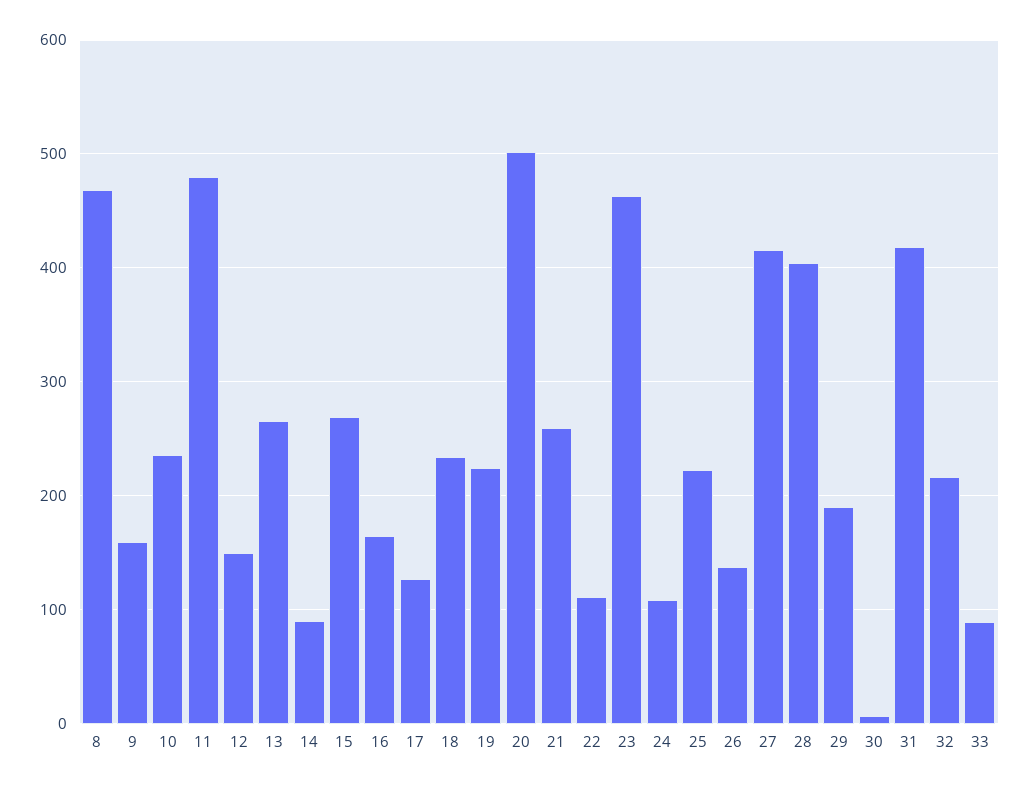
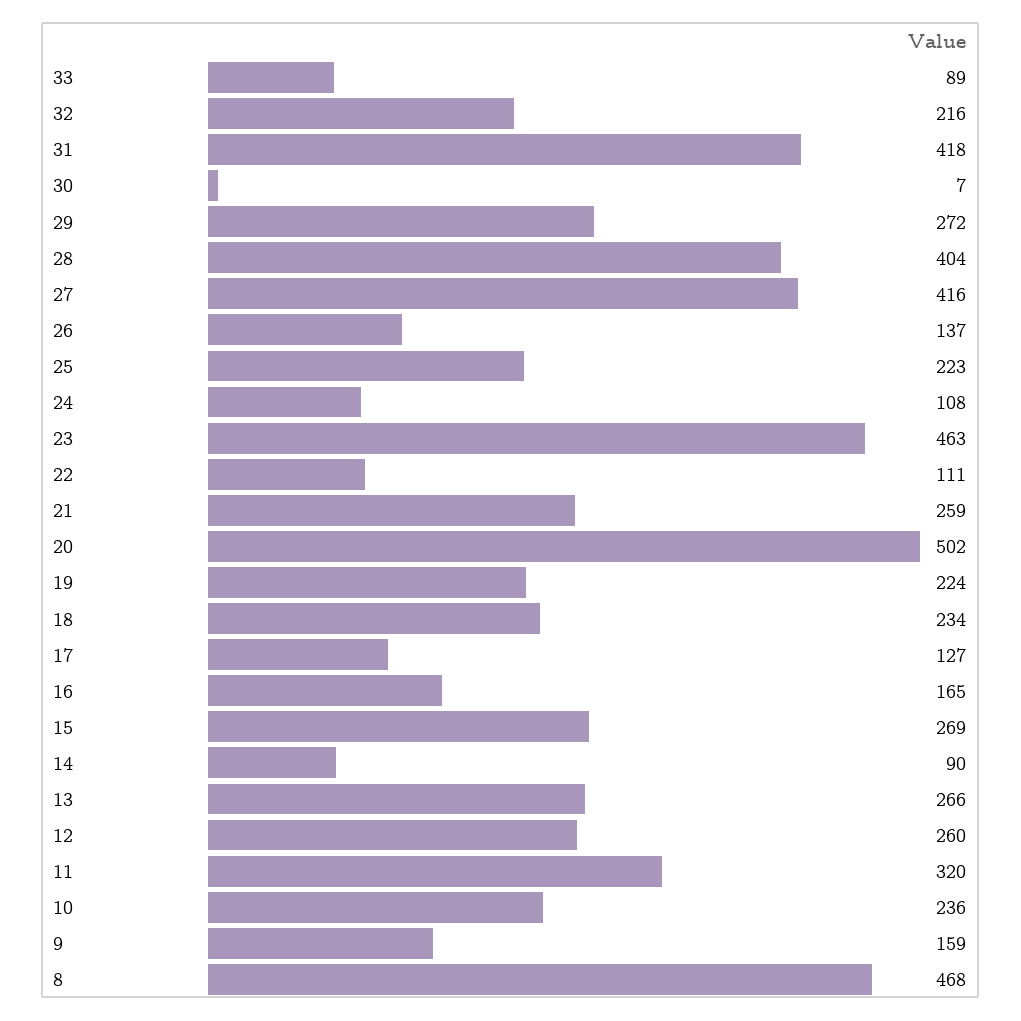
  {
    "8": 468,
    "9": 159,
    "10": 236,
-   "11": 480,
+   "11": 320,
-   "12": 150,
+   "12": 260,
    "13": 266,
    "14": 90,
    "15": 269,
    "16": 165,
    "17": 127,
    "18": 234,
    "19": 224,
    "20": 502,
    "21": 259,
    "22": 111,
    "23": 463,
    "24": 108,
    "25": 223,
    "26": 137,
    "27": 416,
    "28": 404,
-   "29": 190,
+   "29": 272,
    "30": 7,
    "31": 418,
    "32": 216,
    "33": 89
  }

